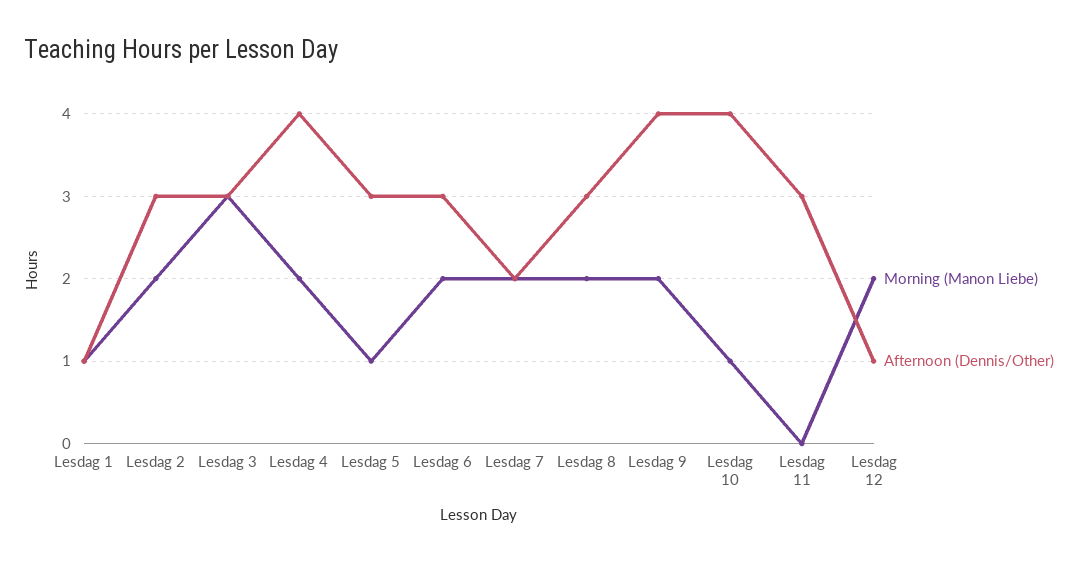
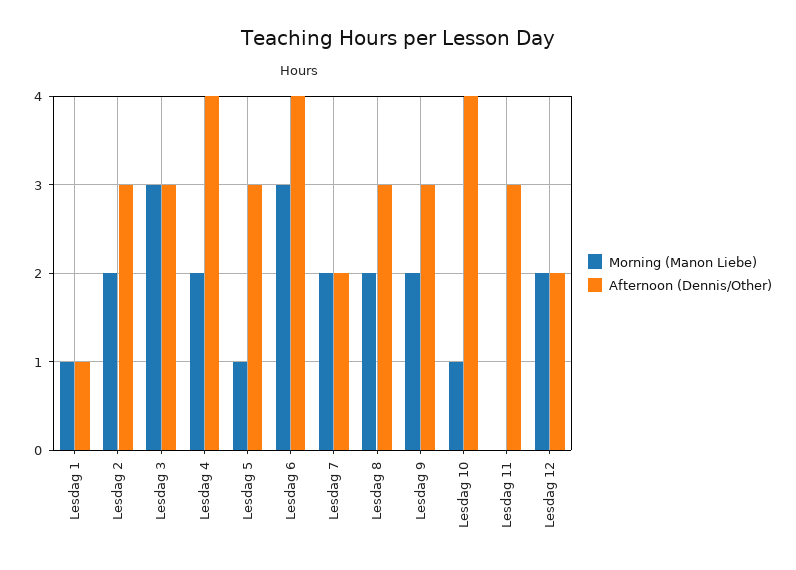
  {
    "Morning (Manon Liebe)": {
      "Lesdag 1": 1,
      "Lesdag 2": 2,
      "Lesdag 3": 3,
      "Lesdag 4": 2,
      "Lesdag 5": 1,
-     "Lesdag 6": 2,
+     "Lesdag 6": 3,
      "Lesdag 7": 2,
      "Lesdag 8": 2,
      "Lesdag 9": 2,
      "Lesdag 10": 1,
      "Lesdag 11": 0,
      "Lesdag 12": 2
    },
    "Afternoon (Dennis/Other)": {
      "Lesdag 1": 1,
      "Lesdag 2": 3,
      "Lesdag 3": 3,
      "Lesdag 4": 4,
      "Lesdag 5": 3,
-     "Lesdag 6": 3,
+     "Lesdag 6": 4,
      "Lesdag 7": 2,
      "Lesdag 8": 3,
-     "Lesdag 9": 4,
+     "Lesdag 9": 3,
      "Lesdag 10": 4,
      "Lesdag 11": 3,
-     "Lesdag 12": 1
+     "Lesdag 12": 2
    }
  }

